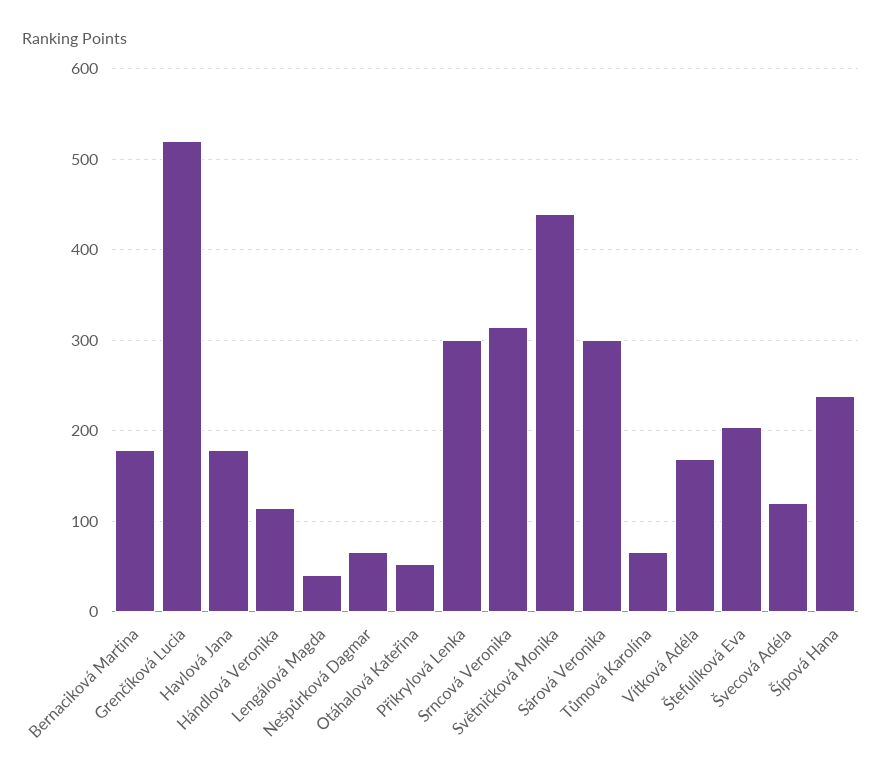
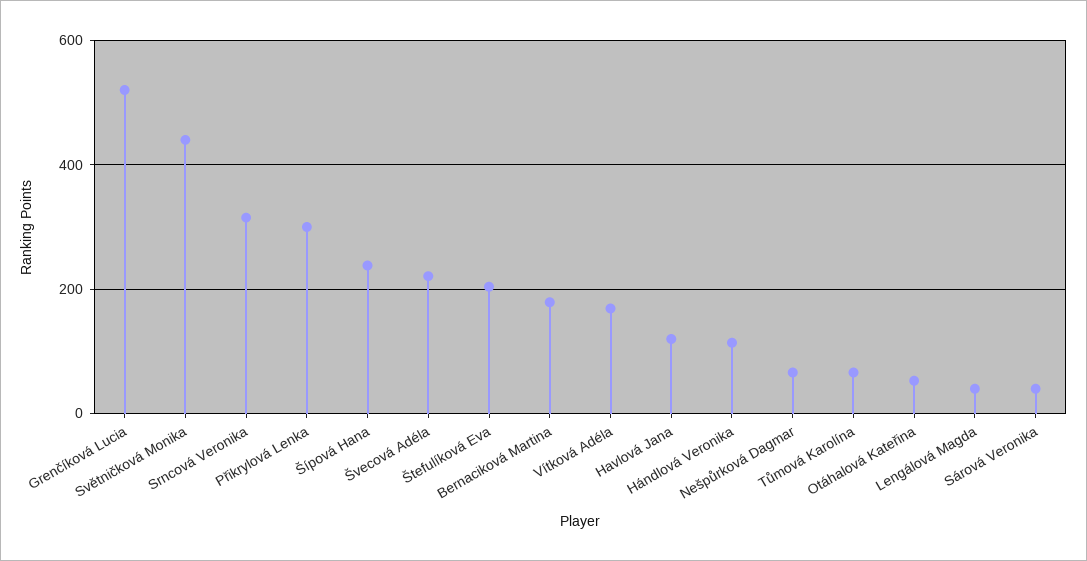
  {
    "Bernaciková Martina": 180,
    "Grenčíková Lucia": 520,
-   "Havlová Jana": 180,
+   "Havlová Jana": 120,
    "Hándlová Veronika": 110,
    "Lengálová Magda": 40,
    "Nešpůrková Dagmar": 70,
    "Otáhalová Kateřina": 50,
    "Přikrylová Lenka": 300,
    "Srncová Veronika": 320,
    "Světničková Monika": 440,
-   "Sárová Veronika": 300,
+   "Sárová Veronika": 40,
    "Tůmová Karolína": 70,
    "Vítková Adéla": 170,
    "Štefulíková Eva": 200,
-   "Švecová Adéla": 120,
+   "Švecová Adéla": 220,
    "Šípová Hana": 240
  }

